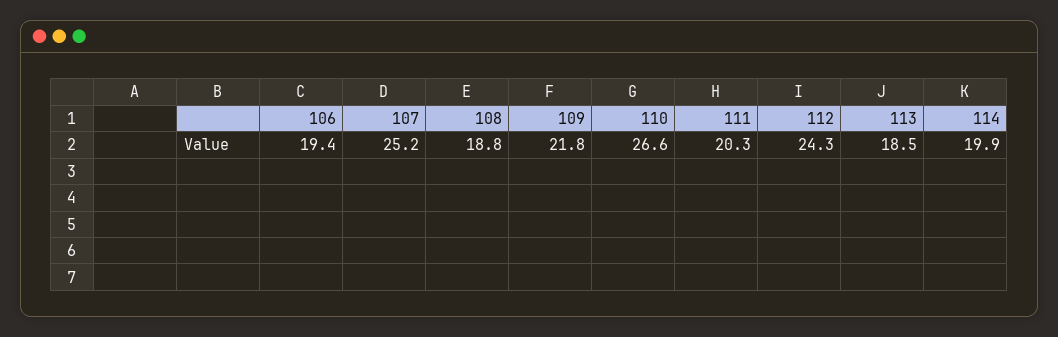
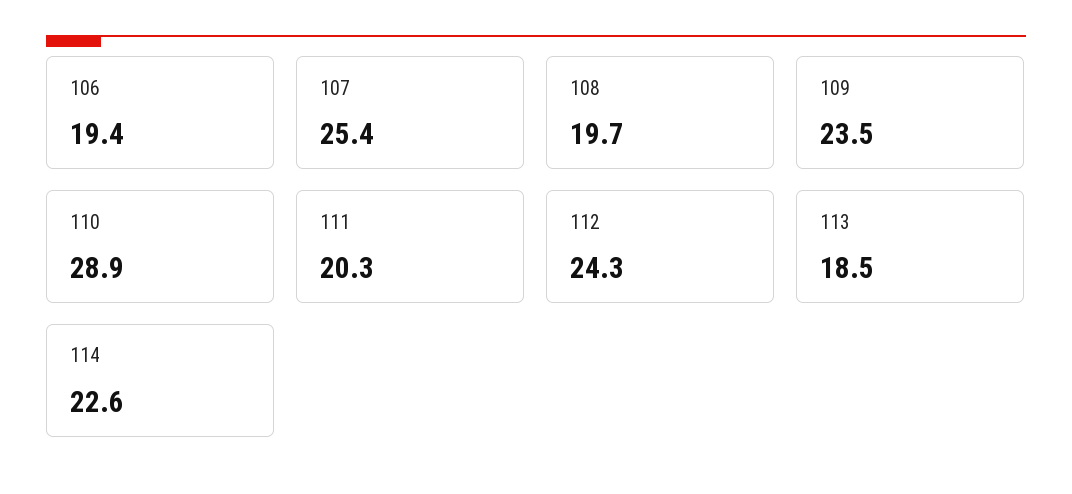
  {
    "106": 19.4,
-   "107": 25.2,
+   "107": 25.4,
-   "108": 18.8,
+   "108": 19.7,
-   "109": 21.8,
+   "109": 23.5,
-   "110": 26.6,
+   "110": 28.9,
    "111": 20.3,
    "112": 24.3,
    "113": 18.5,
-   "114": 19.9
+   "114": 22.6
  }

